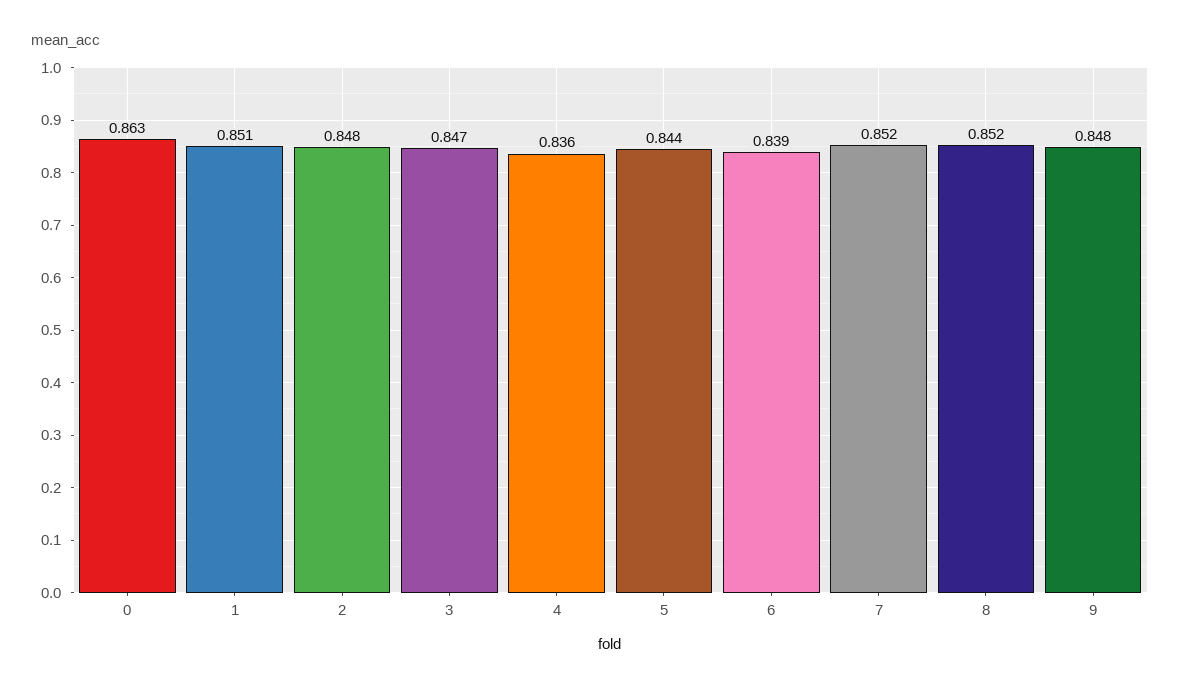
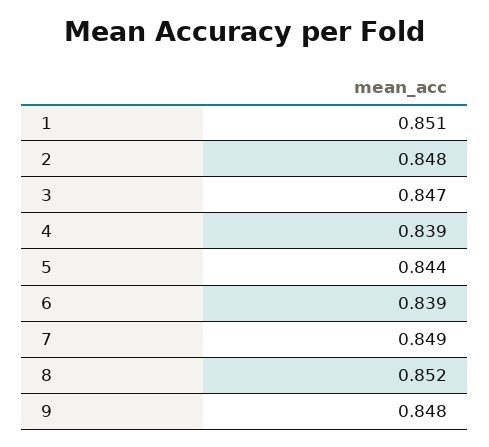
  {
-   "0": 0.863,
    "1": 0.851,
    "2": 0.848,
    "3": 0.847,
-   "4": 0.836,
+   "4": 0.839,
    "5": 0.844,
    "6": 0.839,
-   "7": 0.852,
+   "7": 0.849,
    "8": 0.852,
    "9": 0.848
  }

